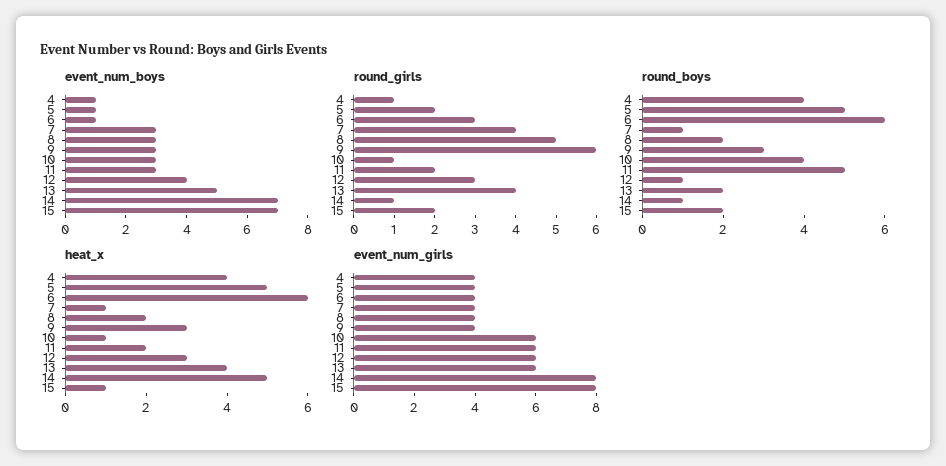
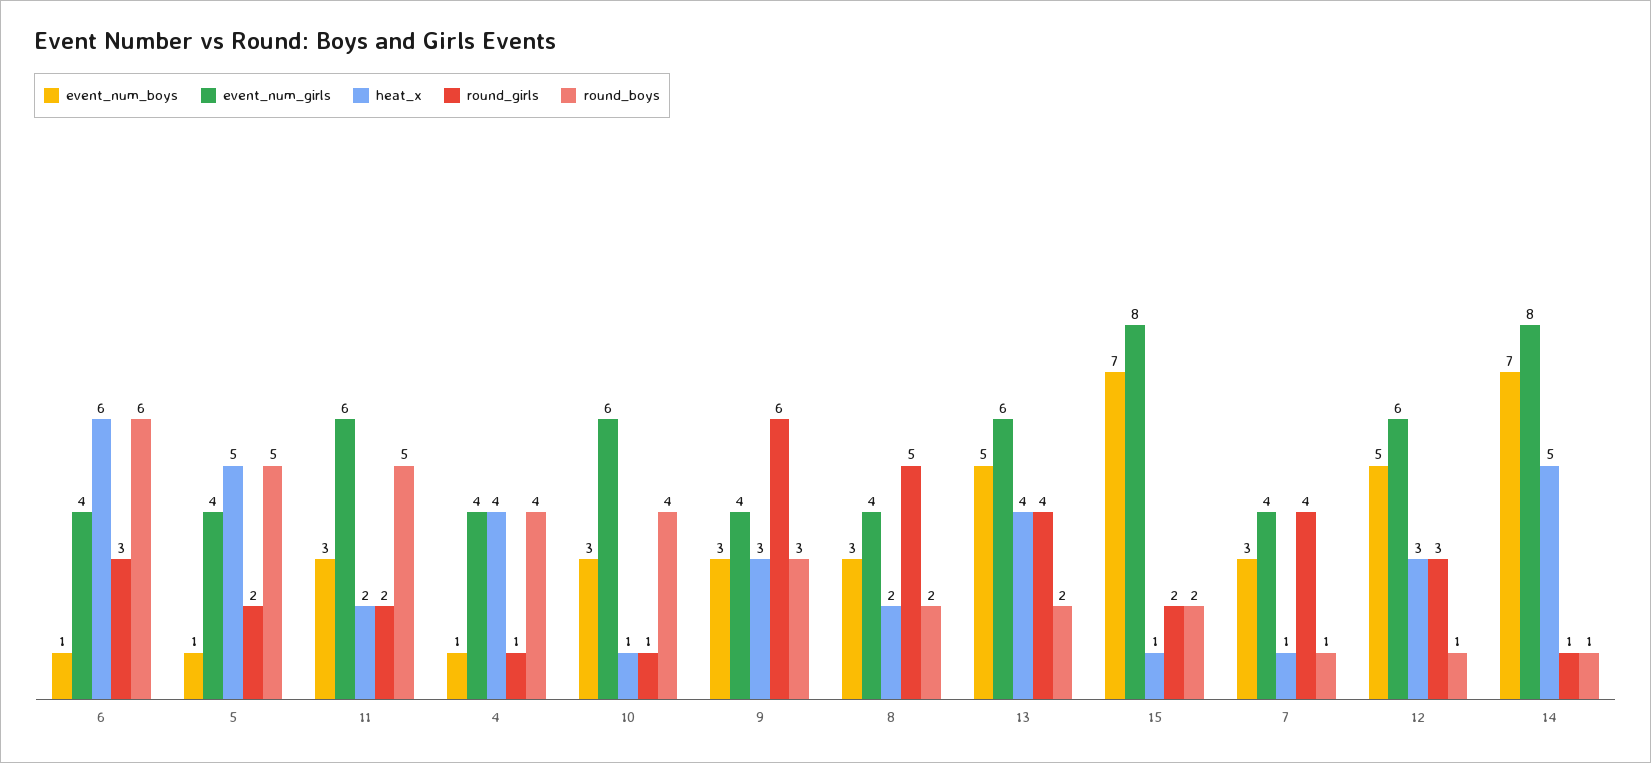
  {
    "event_num_boys": {
      "4": 1,
      "5": 1,
      "6": 1,
      "7": 3,
      "8": 3,
      "9": 3,
      "10": 3,
      "11": 3,
-     "12": 4,
+     "12": 5,
      "13": 5,
      "14": 7,
      "15": 7
    },
    "round_girls": {
      "4": 1,
      "5": 2,
      "6": 3,
      "7": 4,
      "8": 5,
      "9": 6,
      "10": 1,
      "11": 2,
      "12": 3,
      "13": 4,
      "14": 1,
      "15": 2
    },
    "round_boys": {
      "4": 4,
      "5": 5,
      "6": 6,
      "7": 1,
      "8": 2,
      "9": 3,
      "10": 4,
      "11": 5,
      "12": 1,
      "13": 2,
      "14": 1,
      "15": 2
    },
    "heat_x": {
      "4": 4,
      "5": 5,
      "6": 6,
      "7": 1,
      "8": 2,
      "9": 3,
      "10": 1,
      "11": 2,
      "12": 3,
      "13": 4,
      "14": 5,
      "15": 1
    },
    "event_num_girls": {
      "4": 4,
      "5": 4,
      "6": 4,
      "7": 4,
      "8": 4,
      "9": 4,
      "10": 6,
      "11": 6,
      "12": 6,
      "13": 6,
      "14": 8,
      "15": 8
    }
  }

